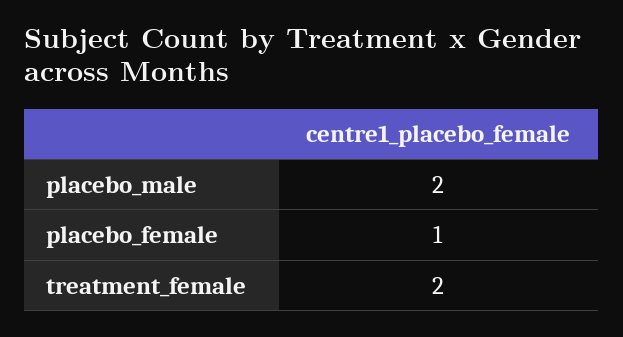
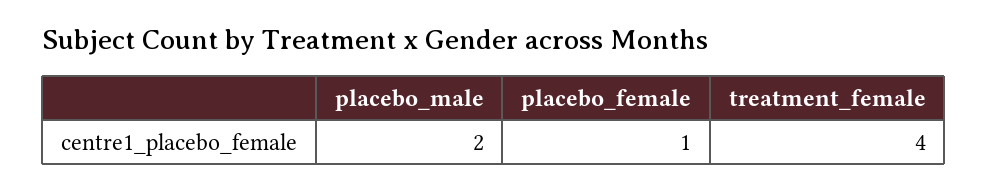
  {
    "placebo_male": 2,
    "placebo_female": 1,
-   "treatment_female": 2
+   "treatment_female": 4
  }

